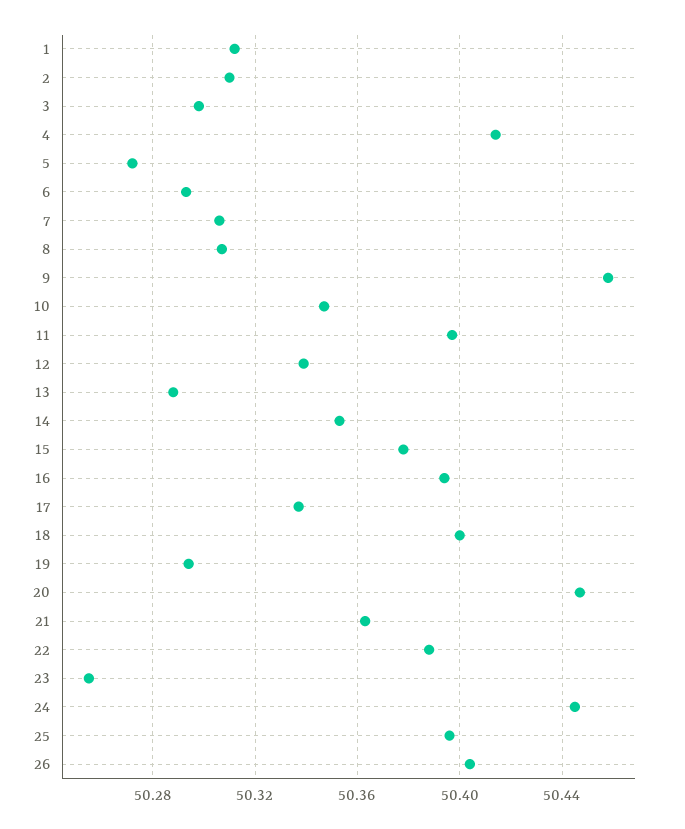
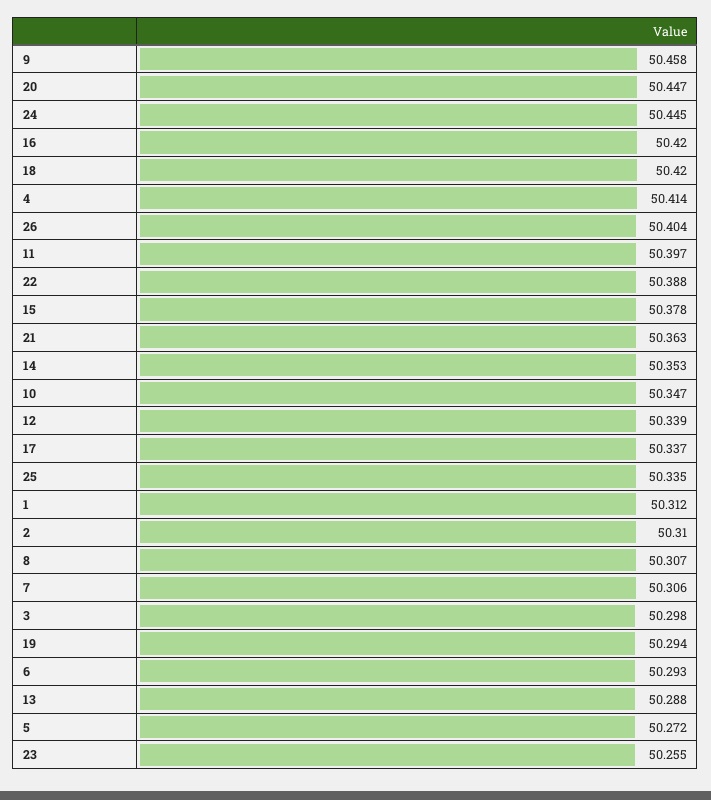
  {
    "1": 50.312,
    "2": 50.31,
    "3": 50.298,
    "4": 50.414,
    "5": 50.272,
    "6": 50.293,
    "7": 50.306,
    "8": 50.307,
    "9": 50.458,
    "10": 50.347,
    "11": 50.397,
    "12": 50.339,
    "13": 50.288,
    "14": 50.353,
    "15": 50.378,
-   "16": 50.395,
+   "16": 50.42,
    "17": 50.337,
-   "18": 50.4,
+   "18": 50.42,
    "19": 50.294,
    "20": 50.447,
    "21": 50.363,
    "22": 50.388,
    "23": 50.255,
    "24": 50.445,
-   "25": 50.395,
+   "25": 50.335,
    "26": 50.404
  }

